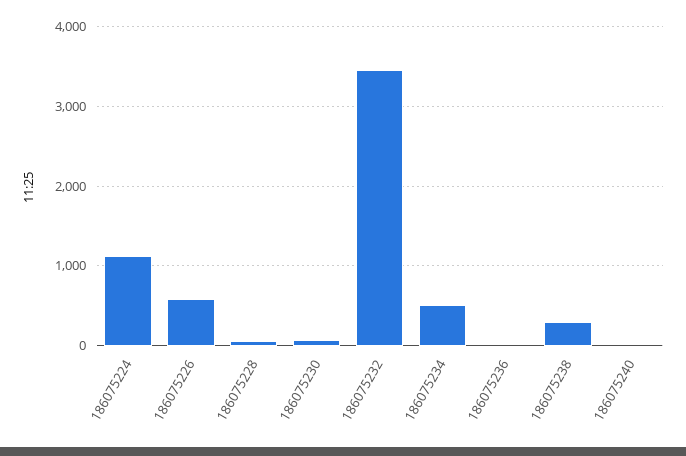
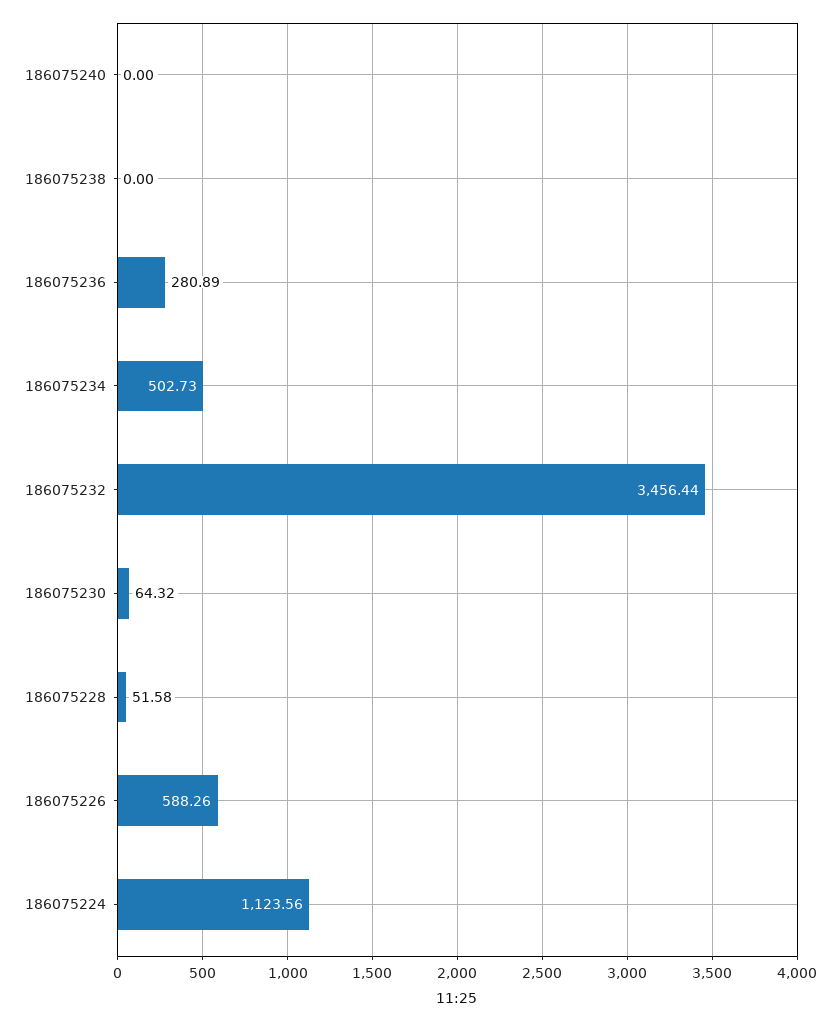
  {
    "186075224": 1123.56,
    "186075226": 588.26,
    "186075228": 51.58,
    "186075230": 64.32,
    "186075232": 3456.44,
    "186075234": 502.73,
-   "186075236": 0,
+   "186075236": 280.89,
-   "186075238": 300,
+   "186075238": 0,
    "186075240": 0
  }

